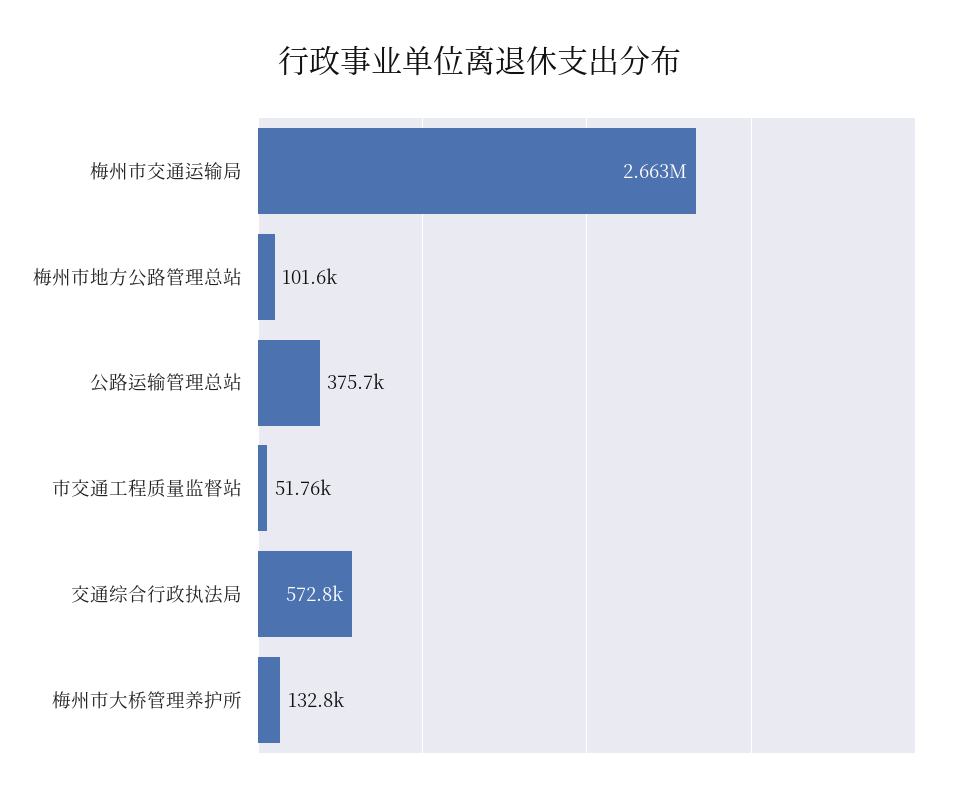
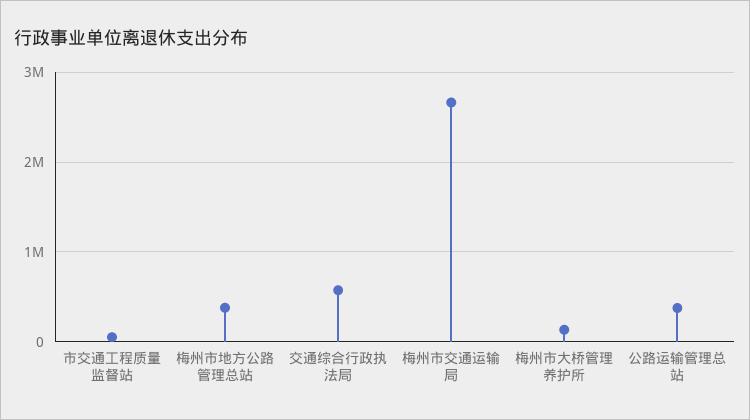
  {
    "梅州市交通运输局": 2663000,
-   "梅州市地方公路管理总站": 101600,
+   "梅州市地方公路管理总站": 400000,
    "公路运输管理总站": 375700,
    "市交通工程质量监督站": 51760,
    "交通综合行政执法局": 572800,
    "梅州市大桥管理养护所": 132800
  }

